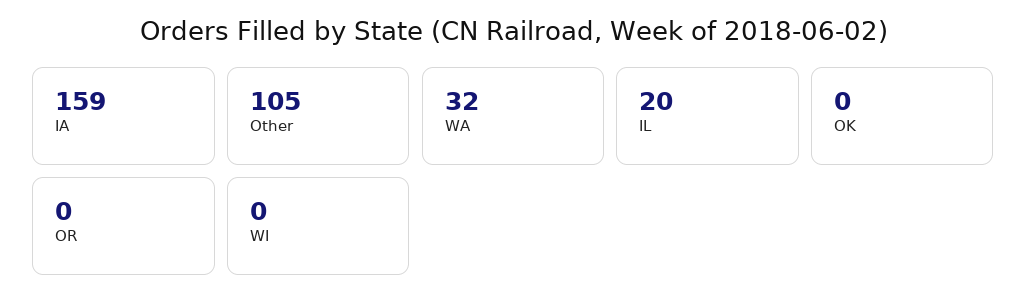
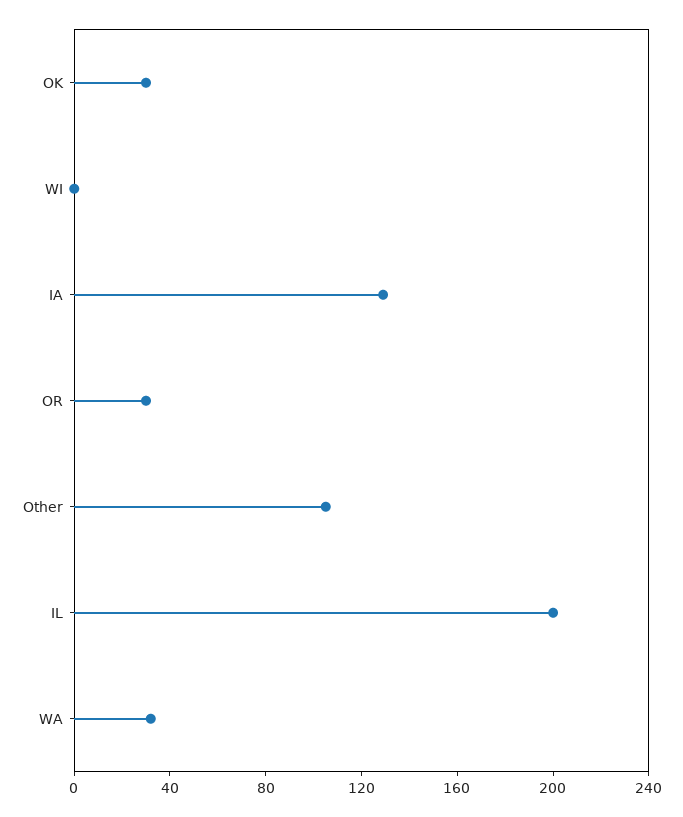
  {
-   "IA": 159,
+   "IA": 130,
    "Other": 105,
    "WA": 32,
-   "IL": 20,
+   "IL": 200,
-   "OK": 0,
+   "OK": 30,
-   "OR": 0,
+   "OR": 30,
    "WI": 0
  }

